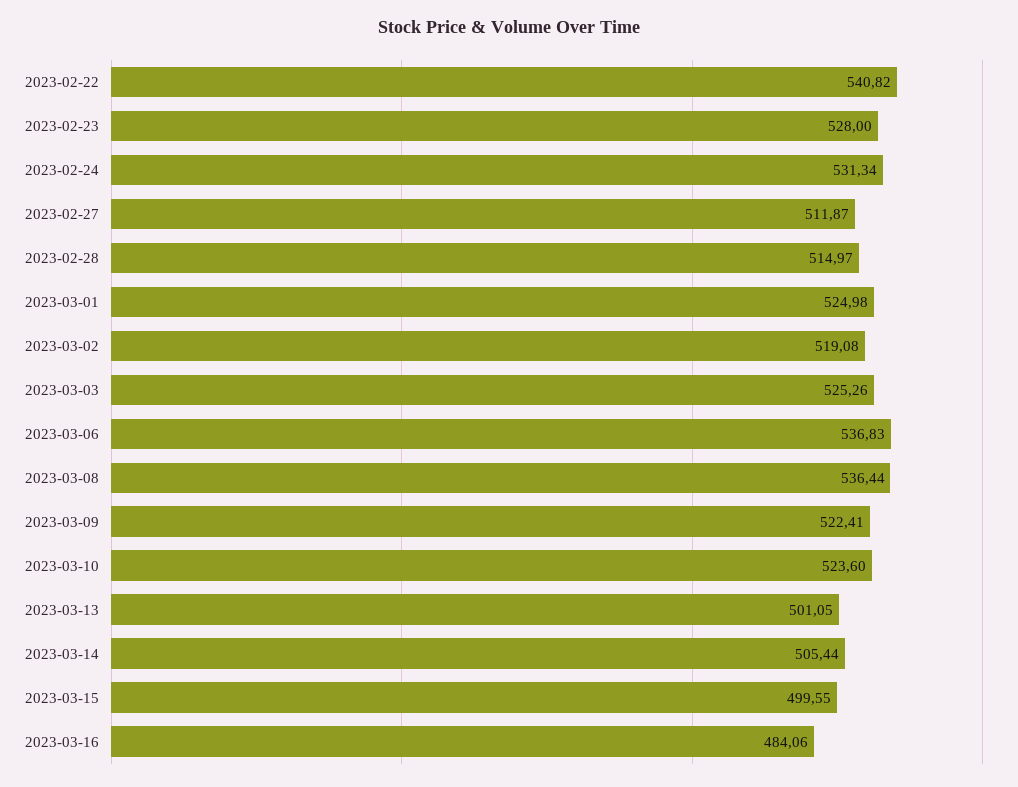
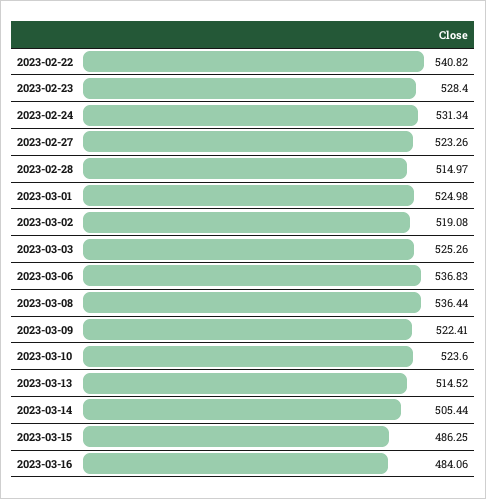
  {
    "2023-02-22": 540.82,
-   "2023-02-23": 528,
+   "2023-02-23": 528.4,
    "2023-02-24": 531.34,
-   "2023-02-27": 511.87,
+   "2023-02-27": 523.26,
    "2023-02-28": 514.97,
    "2023-03-01": 524.98,
    "2023-03-02": 519.08,
    "2023-03-03": 525.26,
    "2023-03-06": 536.83,
    "2023-03-08": 536.44,
    "2023-03-09": 522.41,
    "2023-03-10": 523.6,
-   "2023-03-13": 501.05,
+   "2023-03-13": 514.52,
    "2023-03-14": 505.44,
-   "2023-03-15": 499.55,
+   "2023-03-15": 486.25,
    "2023-03-16": 484.06
  }

